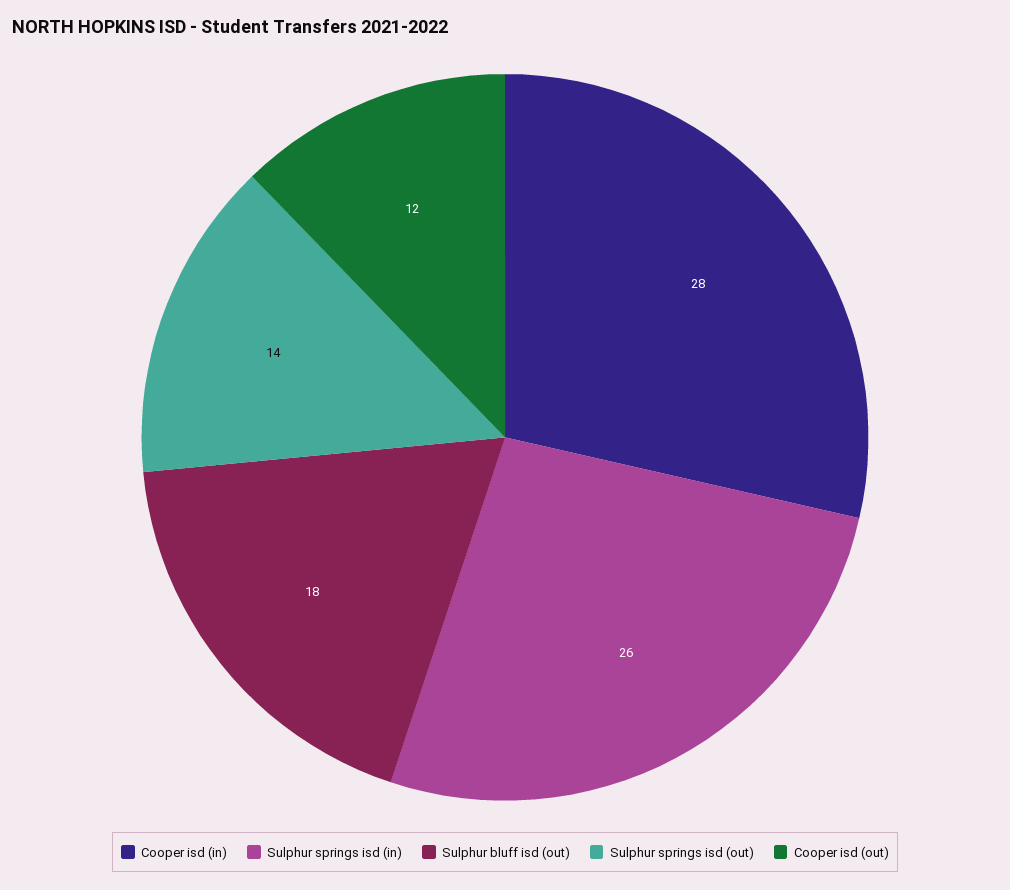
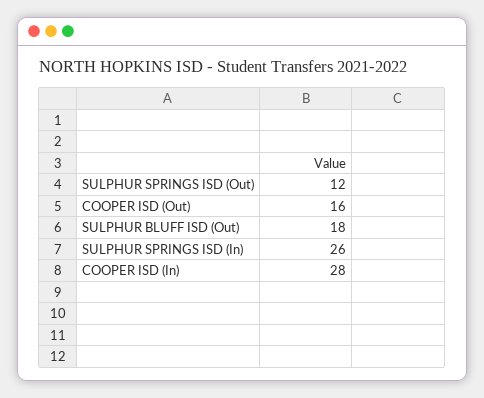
  {
    "Cooper isd (in)": 28,
    "Sulphur springs isd (in)": 26,
    "Sulphur bluff isd (out)": 18,
-   "Sulphur springs isd (out)": 14,
+   "Sulphur springs isd (out)": 12,
-   "Cooper isd (out)": 12
+   "Cooper isd (out)": 16
  }

